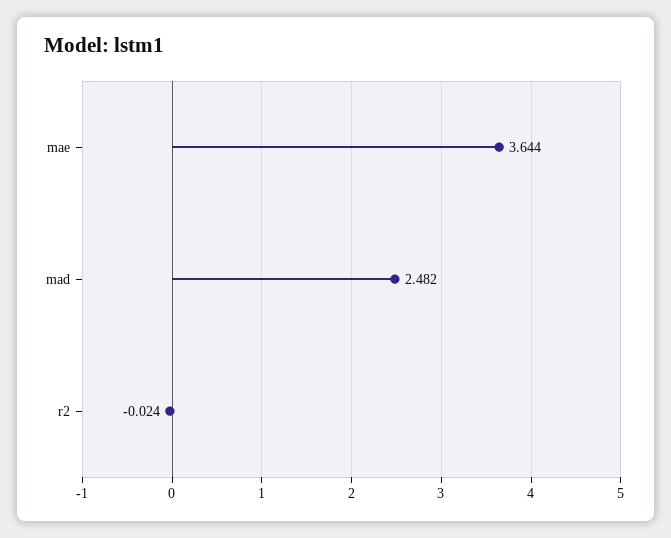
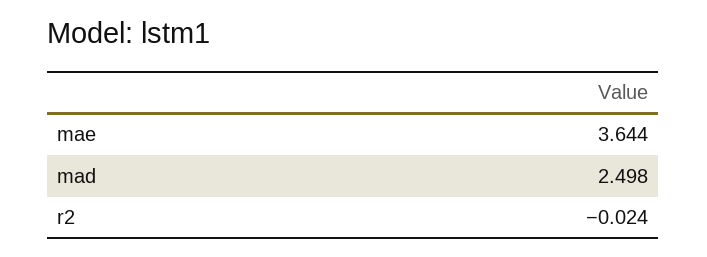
  {
    "mae": 3.644,
-   "mad": 2.482,
+   "mad": 2.498,
    "r2": -0.024
  }

